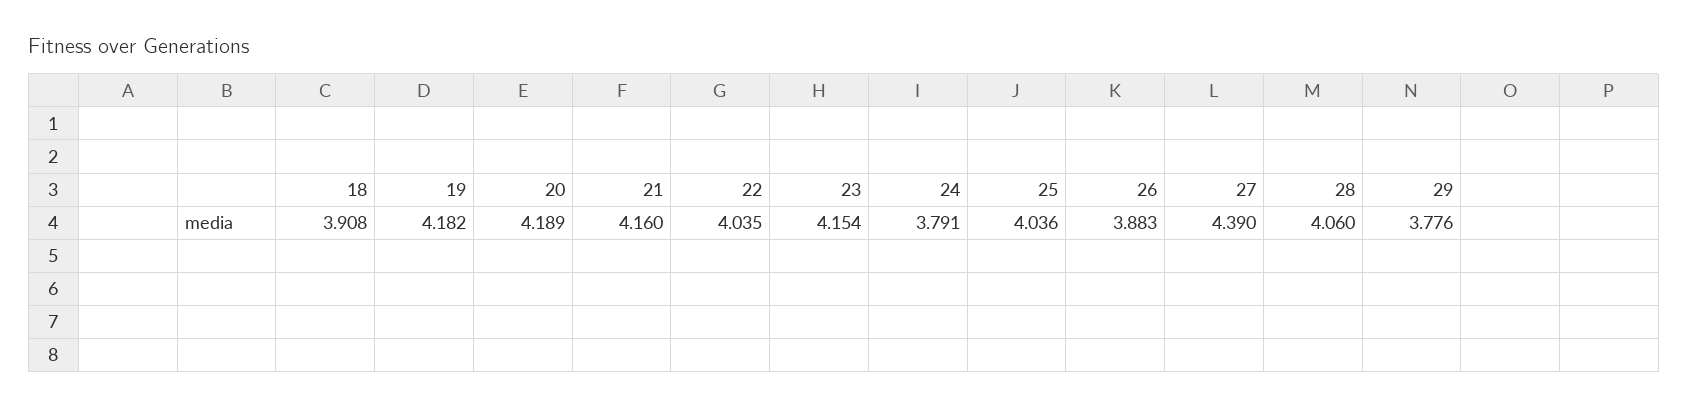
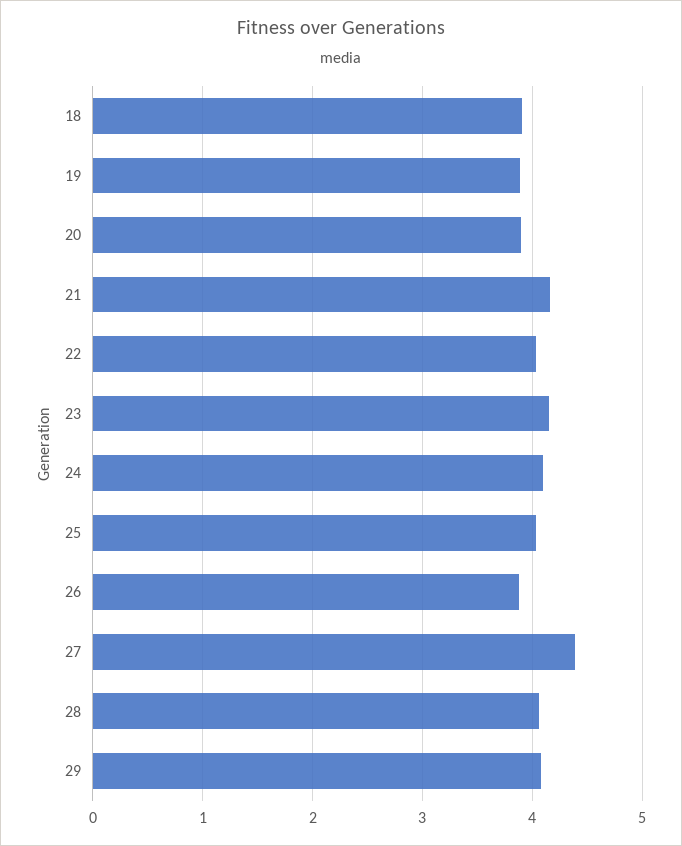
  {
    "18": 3.908,
-   "19": 4.182,
+   "19": 3.9,
-   "20": 4.189,
+   "20": 3.9,
    "21": 4.16,
    "22": 4.035,
    "23": 4.154,
-   "24": 3.791,
+   "24": 4.1,
    "25": 4.036,
    "26": 3.883,
    "27": 4.39,
    "28": 4.06,
-   "29": 3.776
+   "29": 4.1
  }

